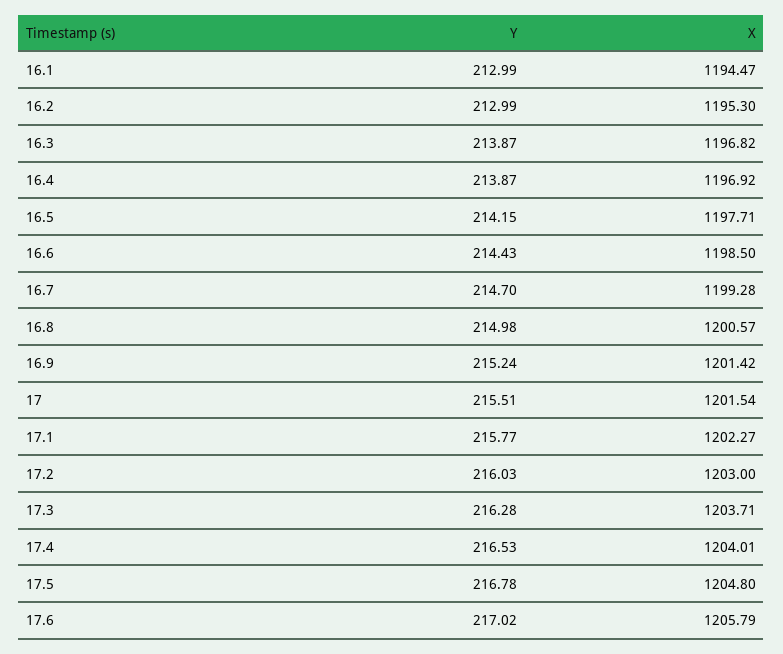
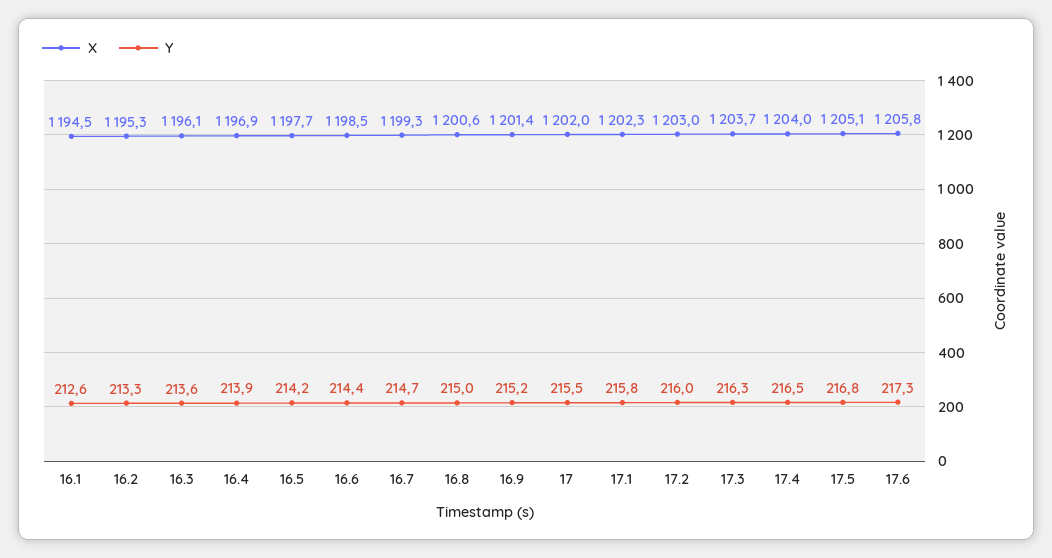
  {
    "Y": {
-     "16.1": 212.99,
+     "16.1": 212.6,
-     "16.2": 212.99,
+     "16.2": 213.3,
-     "16.3": 213.87,
+     "16.3": 213.6,
      "16.4": 213.87,
      "16.5": 214.15,
      "16.6": 214.43,
      "16.7": 214.7,
      "16.8": 214.98,
      "16.9": 215.24,
      "17": 215.51,
      "17.1": 215.77,
      "17.2": 216.03,
      "17.3": 216.28,
      "17.4": 216.53,
      "17.5": 216.78,
-     "17.6": 217.02
+     "17.6": 217.3
    },
    "X": {
      "16.1": 1194.47,
      "16.2": 1195.3,
-     "16.3": 1196.82,
+     "16.3": 1196.1,
      "16.4": 1196.92,
      "16.5": 1197.71,
      "16.6": 1198.5,
      "16.7": 1199.28,
      "16.8": 1200.57,
      "16.9": 1201.42,
-     "17": 1201.54,
+     "17": 1202,
      "17.1": 1202.27,
      "17.2": 1203,
      "17.3": 1203.71,
      "17.4": 1204.01,
-     "17.5": 1204.8,
+     "17.5": 1205.1,
      "17.6": 1205.79
    }
  }

